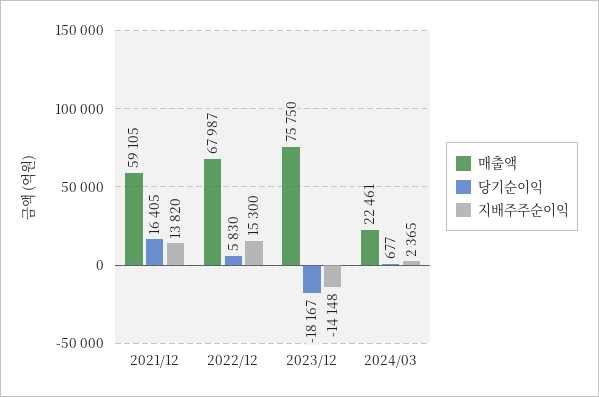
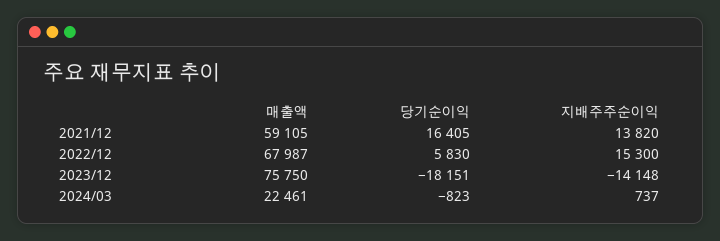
  {
    "매출액": {
      "2021/12": 59105,
      "2022/12": 67987,
      "2023/12": 75750,
      "2024/03": 22461
    },
    "당기순이익": {
      "2021/12": 16405,
      "2022/12": 5830,
-     "2023/12": -18167,
+     "2023/12": -18151,
-     "2024/03": 677
+     "2024/03": -823
    },
    "지배주주순이익": {
      "2021/12": 13820,
      "2022/12": 15300,
      "2023/12": -14148,
-     "2024/03": 2365
+     "2024/03": 737
    }
  }

